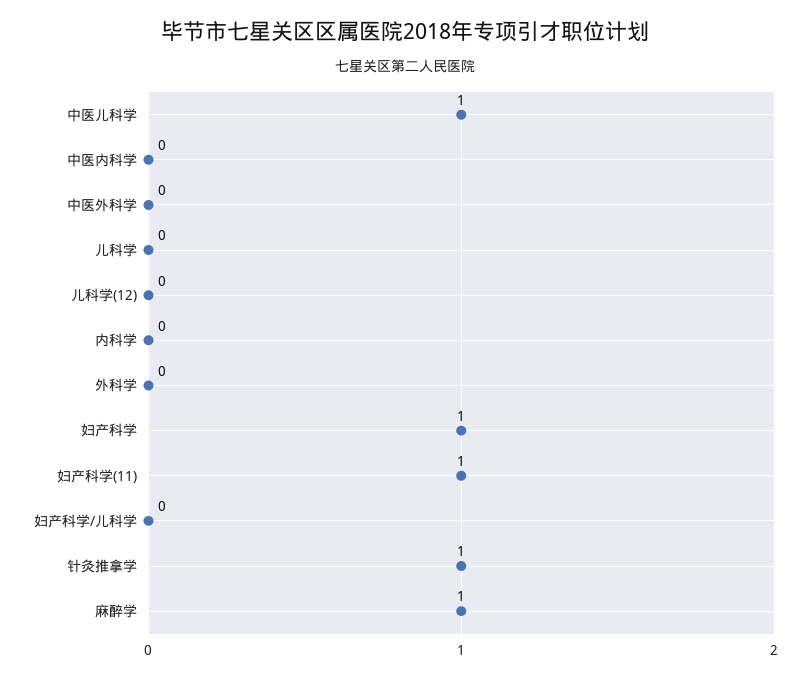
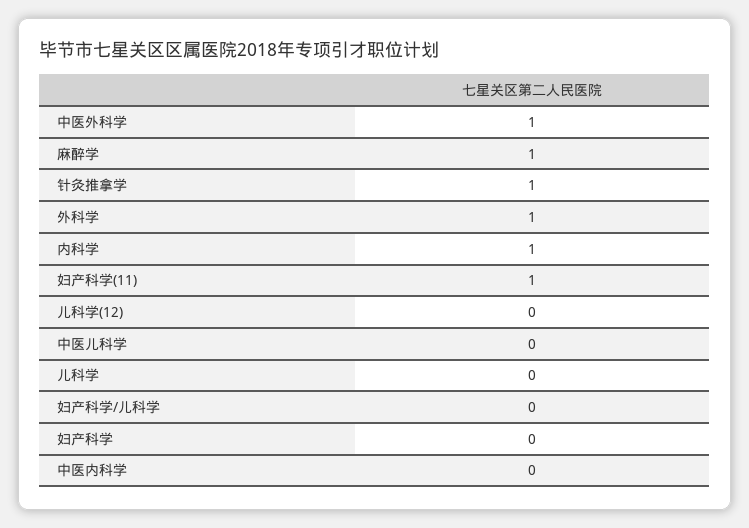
  {
-   "中医儿科学": 1,
+   "中医儿科学": 0,
    "中医内科学": 0,
-   "中医外科学": 0,
+   "中医外科学": 1,
    "儿科学": 0,
    "儿科学(12)": 0,
-   "内科学": 0,
+   "内科学": 1,
-   "外科学": 0,
+   "外科学": 1,
-   "妇产科学": 1,
+   "妇产科学": 0,
    "妇产科学(11)": 1,
    "妇产科学/儿科学": 0,
    "针灸推拿学": 1,
    "麻醉学": 1
  }

